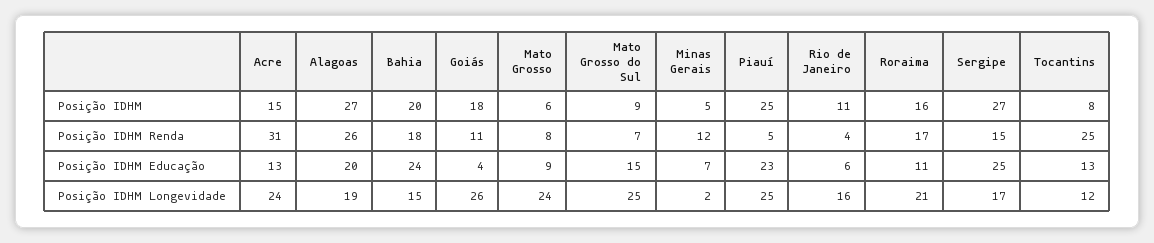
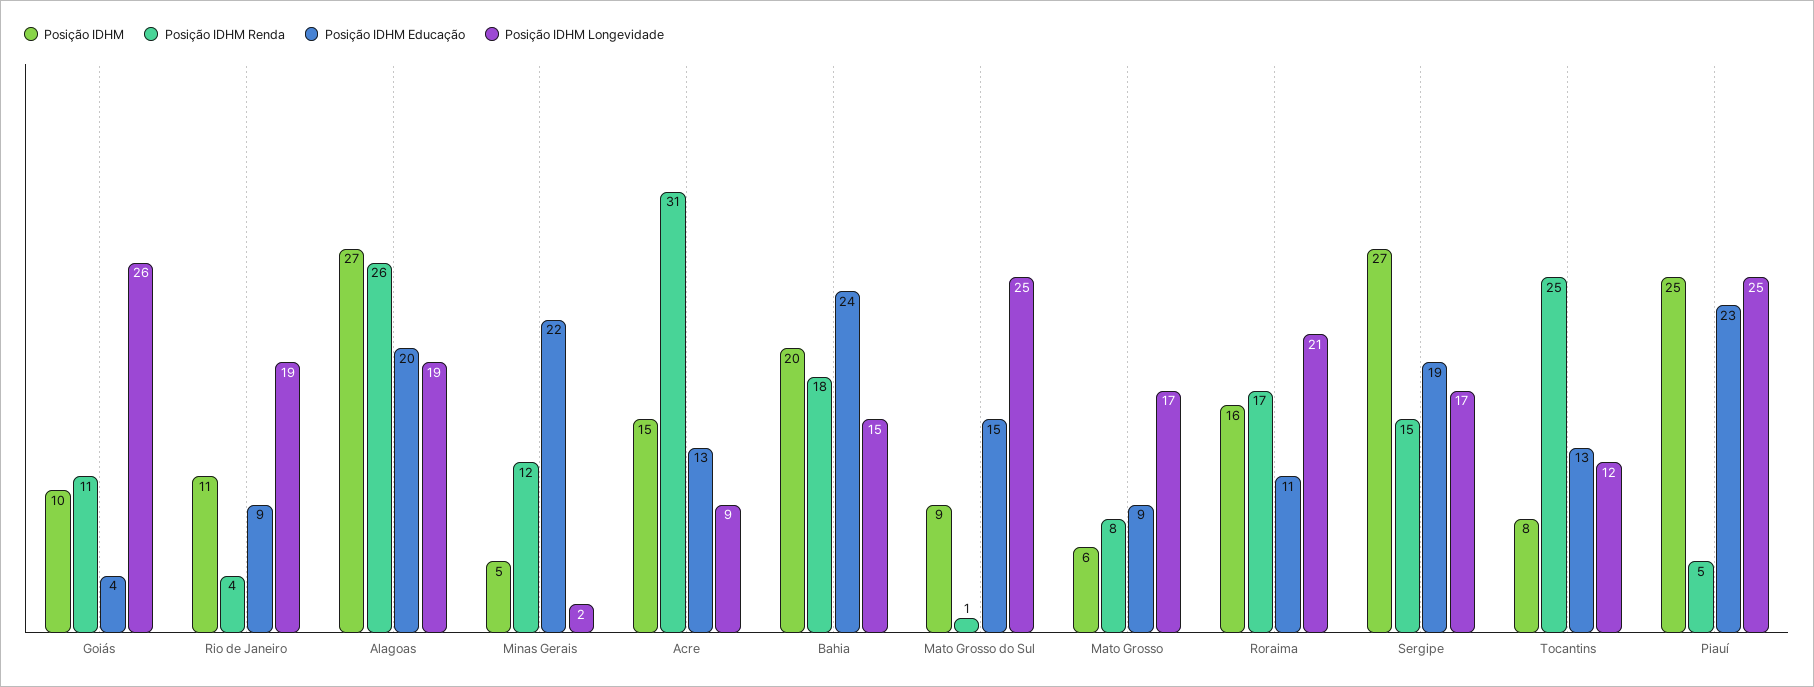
  {
    "Posição IDHM": {
      "Acre": 15,
      "Alagoas": 27,
      "Bahia": 20,
-     "Goiás": 18,
+     "Goiás": 10,
      "Mato Grosso": 6,
      "Mato Grosso do Sul": 9,
      "Minas Gerais": 5,
      "Piauí": 25,
      "Rio de Janeiro": 11,
      "Roraima": 16,
      "Sergipe": 27,
      "Tocantins": 8
    },
    "Posição IDHM Renda": {
      "Acre": 31,
      "Alagoas": 26,
      "Bahia": 18,
      "Goiás": 11,
      "Mato Grosso": 8,
-     "Mato Grosso do Sul": 7,
+     "Mato Grosso do Sul": 1,
      "Minas Gerais": 12,
      "Piauí": 5,
      "Rio de Janeiro": 4,
      "Roraima": 17,
      "Sergipe": 15,
      "Tocantins": 25
    },
    "Posição IDHM Educação": {
      "Acre": 13,
      "Alagoas": 20,
      "Bahia": 24,
      "Goiás": 4,
      "Mato Grosso": 9,
      "Mato Grosso do Sul": 15,
-     "Minas Gerais": 7,
+     "Minas Gerais": 22,
      "Piauí": 23,
-     "Rio de Janeiro": 6,
+     "Rio de Janeiro": 9,
      "Roraima": 11,
-     "Sergipe": 25,
+     "Sergipe": 19,
      "Tocantins": 13
    },
    "Posição IDHM Longevidade": {
-     "Acre": 24,
+     "Acre": 9,
      "Alagoas": 19,
      "Bahia": 15,
      "Goiás": 26,
-     "Mato Grosso": 24,
+     "Mato Grosso": 17,
      "Mato Grosso do Sul": 25,
      "Minas Gerais": 2,
      "Piauí": 25,
-     "Rio de Janeiro": 16,
+     "Rio de Janeiro": 19,
      "Roraima": 21,
      "Sergipe": 17,
      "Tocantins": 12
    }
  }

